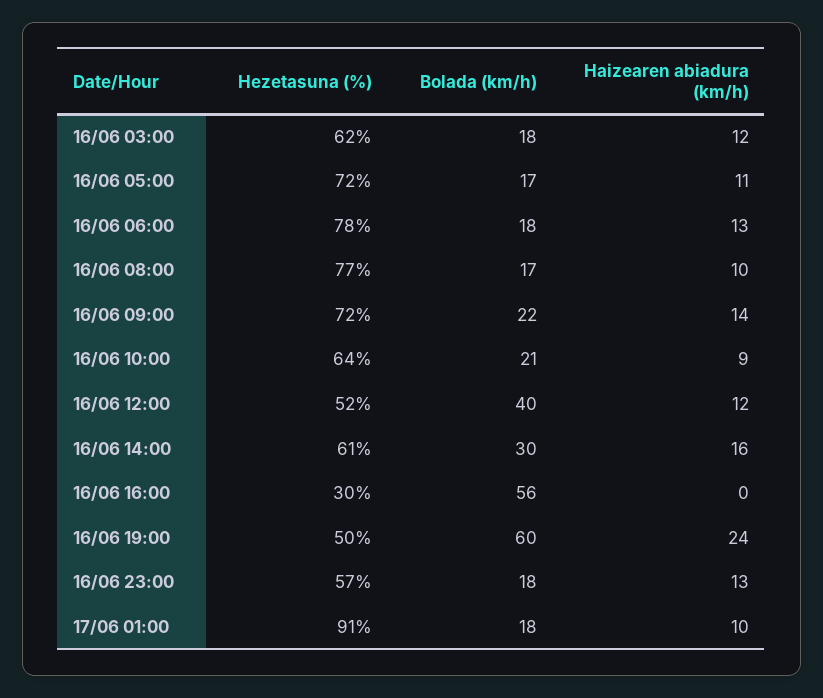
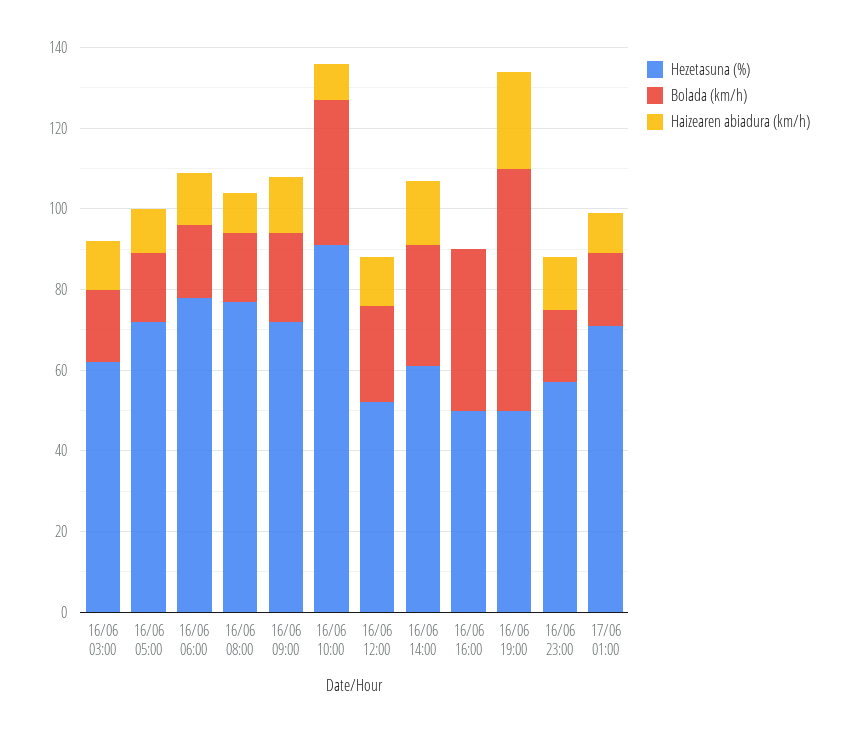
  {
    "Hezetasuna (%)": {
      "16/06 03:00": 62,
      "16/06 05:00": 72,
      "16/06 06:00": 78,
      "16/06 08:00": 77,
      "16/06 09:00": 72,
-     "16/06 10:00": 64,
+     "16/06 10:00": 90,
      "16/06 12:00": 52,
      "16/06 14:00": 61,
-     "16/06 16:00": 30,
+     "16/06 16:00": 50,
      "16/06 19:00": 50,
      "16/06 23:00": 57,
-     "17/06 01:00": 91
+     "17/06 01:00": 70
    },
    "Bolada (km/h)": {
      "16/06 03:00": 18,
      "16/06 05:00": 17,
      "16/06 06:00": 18,
      "16/06 08:00": 17,
      "16/06 09:00": 22,
-     "16/06 10:00": 21,
+     "16/06 10:00": 35,
-     "16/06 12:00": 40,
+     "16/06 12:00": 25,
      "16/06 14:00": 30,
-     "16/06 16:00": 56,
+     "16/06 16:00": 40,
      "16/06 19:00": 60,
      "16/06 23:00": 18,
      "17/06 01:00": 18
    },
    "Haizearen abiadura (km/h)": {
      "16/06 03:00": 12,
      "16/06 05:00": 11,
      "16/06 06:00": 13,
      "16/06 08:00": 10,
      "16/06 09:00": 14,
      "16/06 10:00": 9,
      "16/06 12:00": 12,
      "16/06 14:00": 16,
      "16/06 16:00": 0,
      "16/06 19:00": 24,
      "16/06 23:00": 13,
      "17/06 01:00": 10
    }
  }

